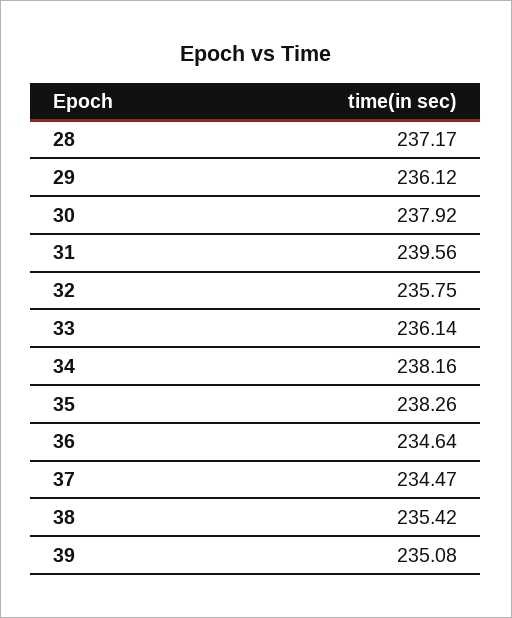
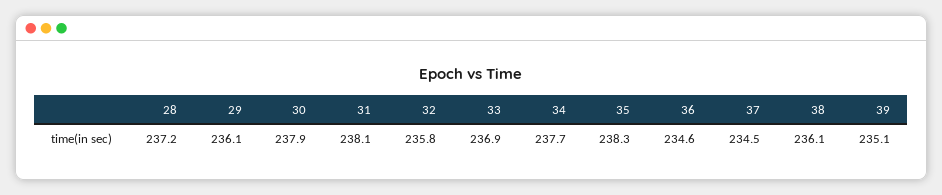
  {
    "28": 237.17,
    "29": 236.12,
    "30": 237.92,
-   "31": 239.56,
+   "31": 238.1,
    "32": 235.75,
-   "33": 236.14,
+   "33": 236.9,
-   "34": 238.16,
+   "34": 237.7,
    "35": 238.26,
    "36": 234.64,
    "37": 234.47,
-   "38": 235.42,
+   "38": 236.1,
    "39": 235.08
  }

